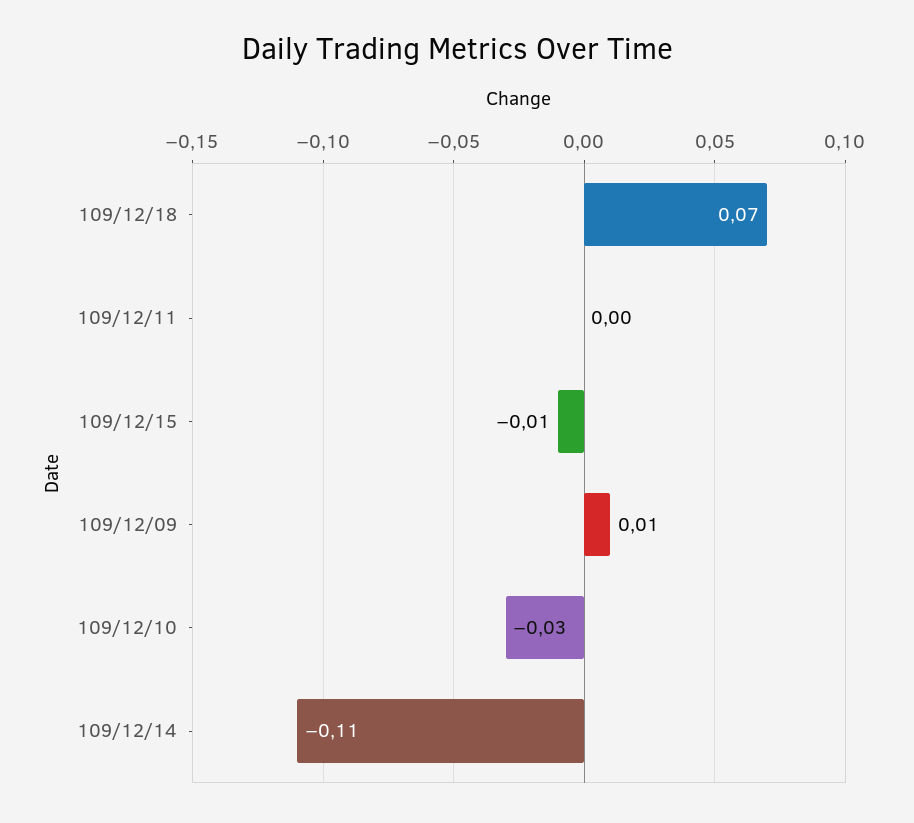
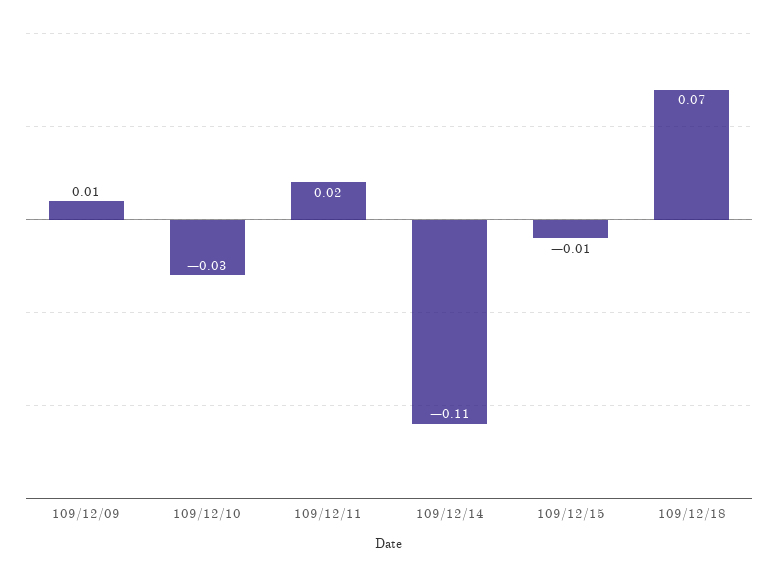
  {
    "109/12/18": 0.07,
-   "109/12/11": 0,
+   "109/12/11": 0.02,
    "109/12/15": -0.01,
    "109/12/09": 0.01,
    "109/12/10": -0.03,
    "109/12/14": -0.11
  }

